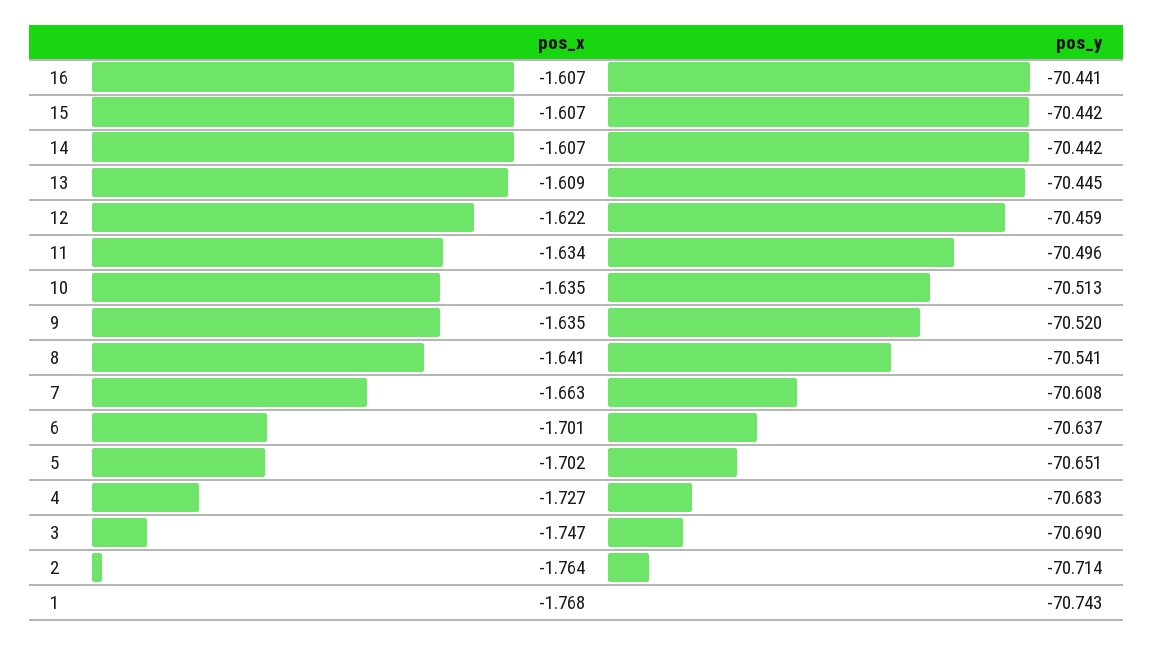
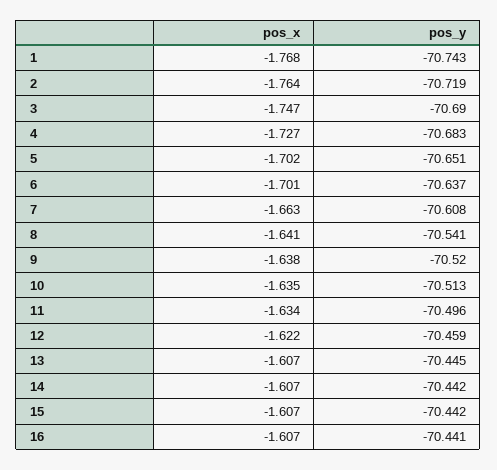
  {
    "pos_x": {
      "16": -1.607,
      "15": -1.607,
      "14": -1.607,
-     "13": -1.609,
+     "13": -1.607,
      "12": -1.622,
      "11": -1.634,
      "10": -1.635,
-     "9": -1.635,
+     "9": -1.638,
      "8": -1.641,
      "7": -1.663,
      "6": -1.701,
      "5": -1.702,
      "4": -1.727,
      "3": -1.747,
      "2": -1.764,
      "1": -1.768
    },
    "pos_y": {
      "16": -70.441,
      "15": -70.442,
      "14": -70.442,
      "13": -70.445,
      "12": -70.459,
      "11": -70.496,
      "10": -70.513,
      "9": -70.52,
      "8": -70.541,
      "7": -70.608,
      "6": -70.637,
      "5": -70.651,
      "4": -70.683,
      "3": -70.69,
-     "2": -70.714,
+     "2": -70.719,
      "1": -70.743
    }
  }

